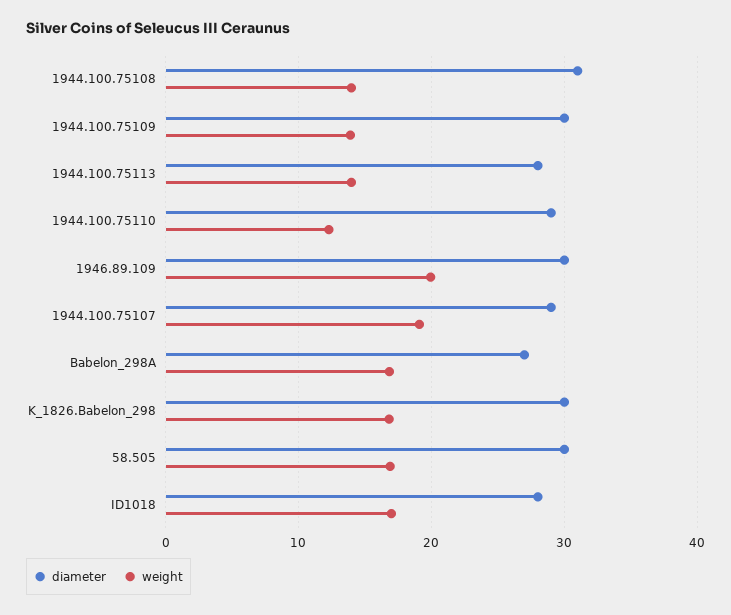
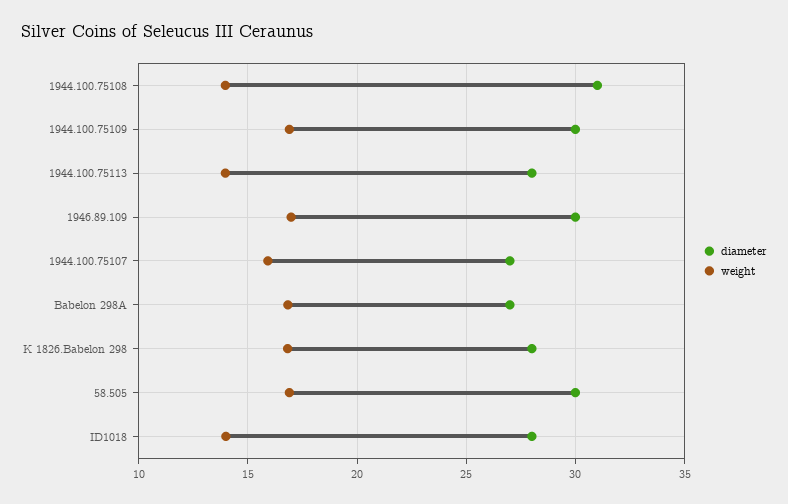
  {
    "diameter": {
      "1944.100.75108": 31,
      "1944.100.75109": 30,
      "1944.100.75113": 28,
-     "1944.100.75110": 29,
      "1946.89.109": 30,
-     "1944.100.75107": 29,
+     "1944.100.75107": 27,
      "Babelon_298A": 27,
-     "K_1826.Babelon_298": 30,
+     "K_1826.Babelon_298": 28,
      "58.505": 30,
      "ID1018": 28
    },
    "weight": {
      "1944.100.75108": 14,
-     "1944.100.75109": 14,
+     "1944.100.75109": 17,
      "1944.100.75113": 14,
-     "1944.100.75110": 12,
-     "1946.89.109": 20,
+     "1946.89.109": 17,
-     "1944.100.75107": 19,
+     "1944.100.75107": 16,
      "Babelon_298A": 17,
      "K_1826.Babelon_298": 17,
      "58.505": 17,
-     "ID1018": 17
+     "ID1018": 14
    }
  }

